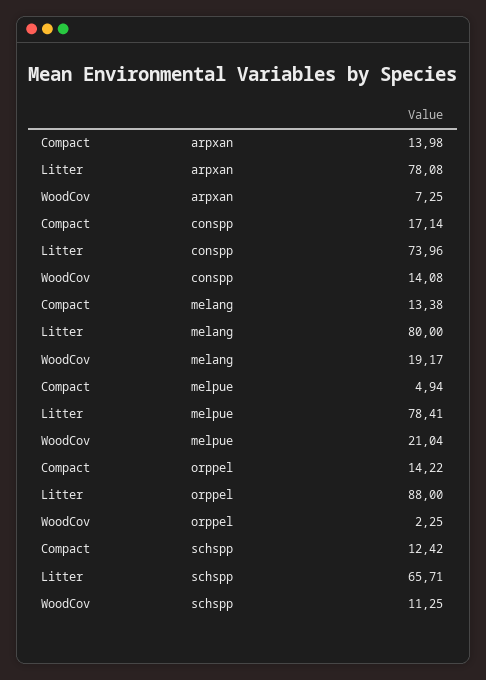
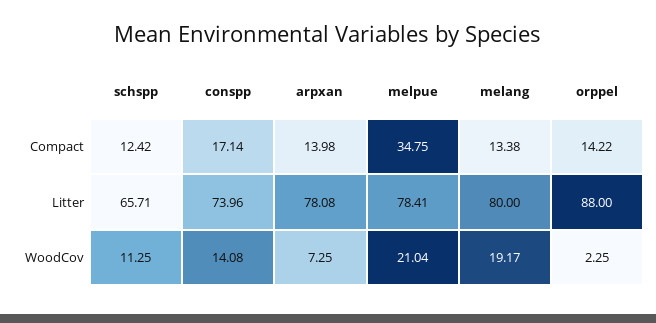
  {
    "Compact": {
      "arpxan": 13.98,
      "conspp": 17.14,
      "melang": 13.38,
-     "melpue": 4.94,
+     "melpue": 34.75,
      "orppel": 14.22,
      "schspp": 12.42
    },
    "Litter": {
      "arpxan": 78.08,
      "conspp": 73.96,
      "melang": 80,
      "melpue": 78.41,
      "orppel": 88,
      "schspp": 65.71
    },
    "WoodCov": {
      "arpxan": 7.25,
      "conspp": 14.08,
      "melang": 19.17,
      "melpue": 21.04,
      "orppel": 2.25,
      "schspp": 11.25
    }
  }

